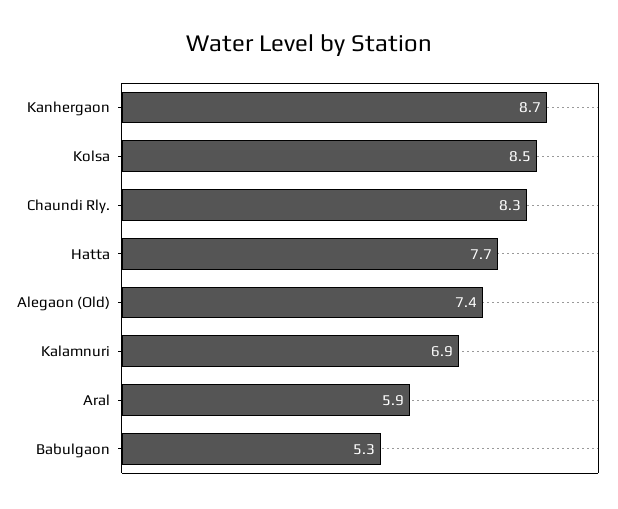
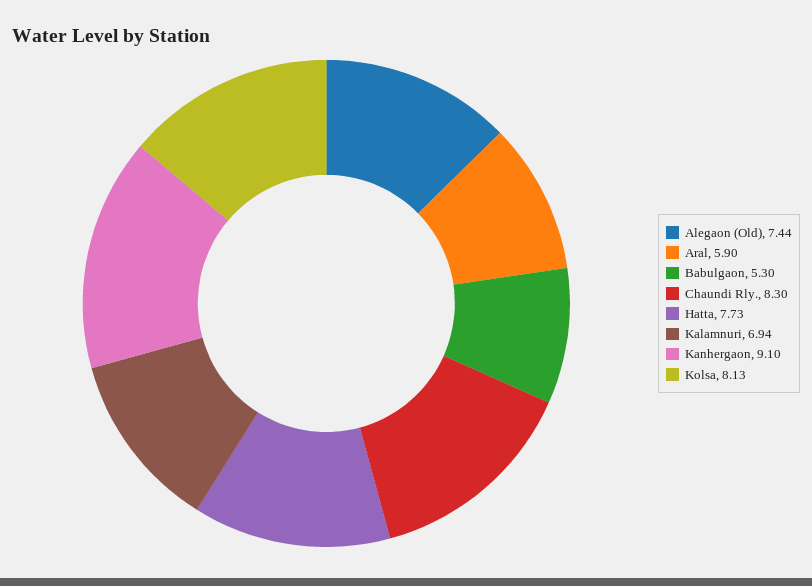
  {
-   "Kanhergaon": 8.7,
+   "Kanhergaon": 9.1,
-   "Kolsa": 8.5,
+   "Kolsa": 8.13,
    "Chaundi Rly.": 8.3,
    "Hatta": 7.73,
    "Alegaon (Old)": 7.44,
    "Kalamnuri": 6.94,
    "Aral": 5.9,
    "Babulgaon": 5.3
  }

